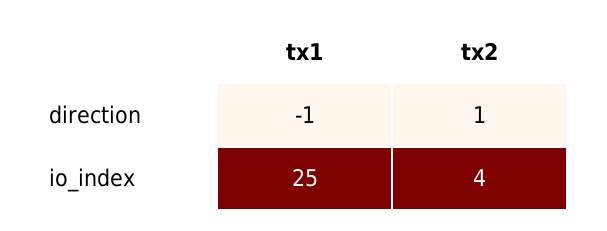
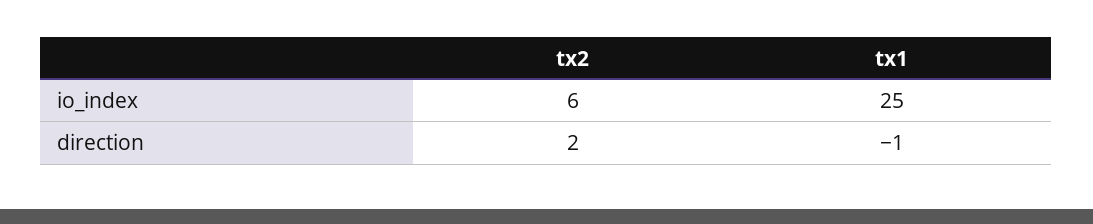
  {
    "tx1": {
      "direction": -1,
      "io_index": 25
    },
    "tx2": {
-     "direction": 1,
+     "direction": 2,
-     "io_index": 4
+     "io_index": 6
    }
  }

